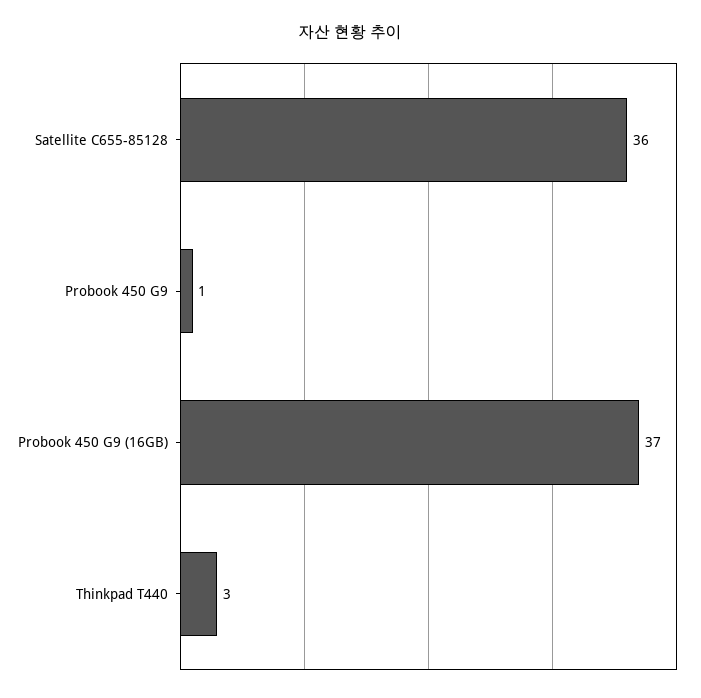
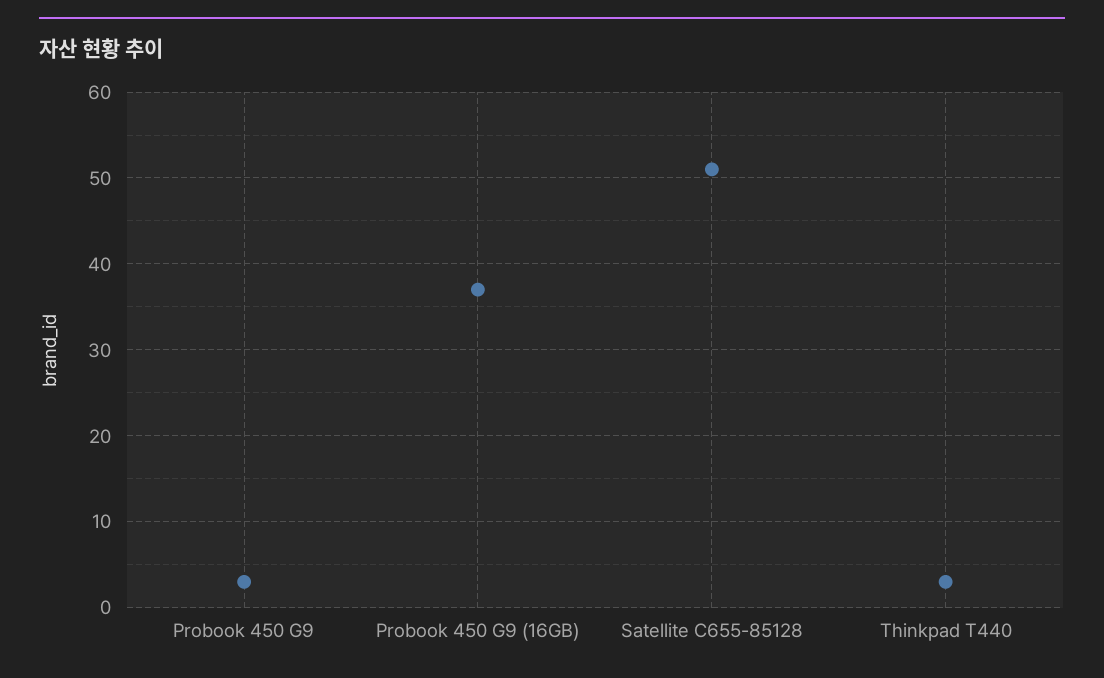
  {
-   "Satellite C655-85128": 36,
+   "Satellite C655-85128": 51,
-   "Probook 450 G9": 1,
+   "Probook 450 G9": 3,
    "Probook 450 G9 (16GB)": 37,
    "Thinkpad T440": 3
  }

